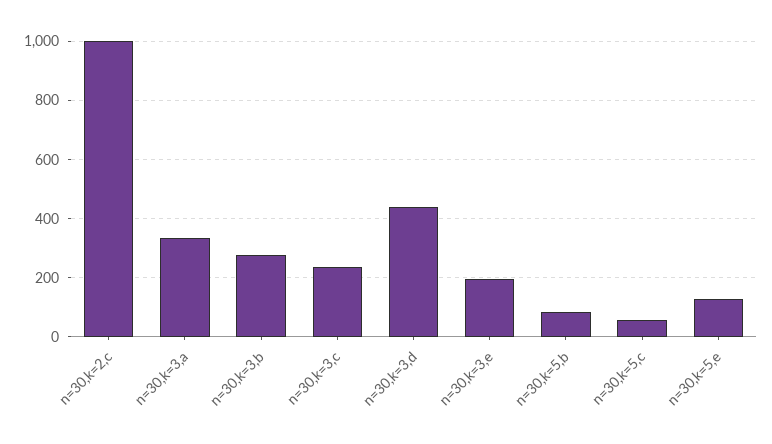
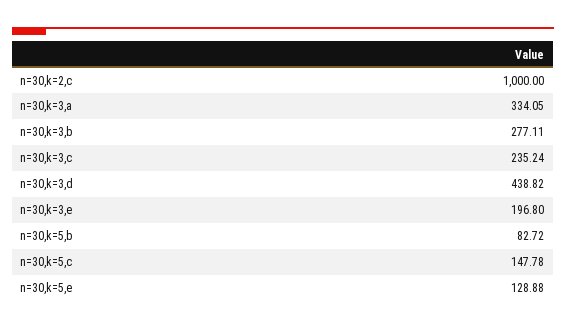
  {
    "n=30,k=2,c": 1000,
    "n=30,k=3,a": 334.05,
    "n=30,k=3,b": 277.11,
    "n=30,k=3,c": 235.24,
    "n=30,k=3,d": 438.82,
    "n=30,k=3,e": 196.8,
    "n=30,k=5,b": 82.72,
-   "n=30,k=5,c": 50,
+   "n=30,k=5,c": 147.78,
    "n=30,k=5,e": 128.88
  }

